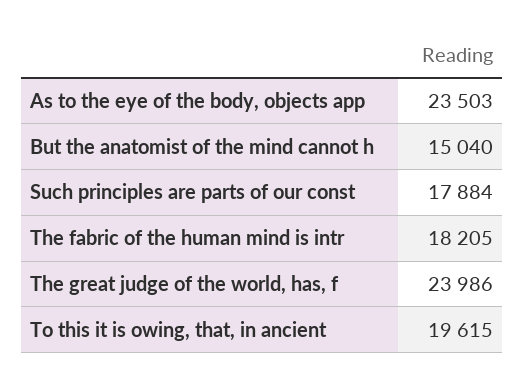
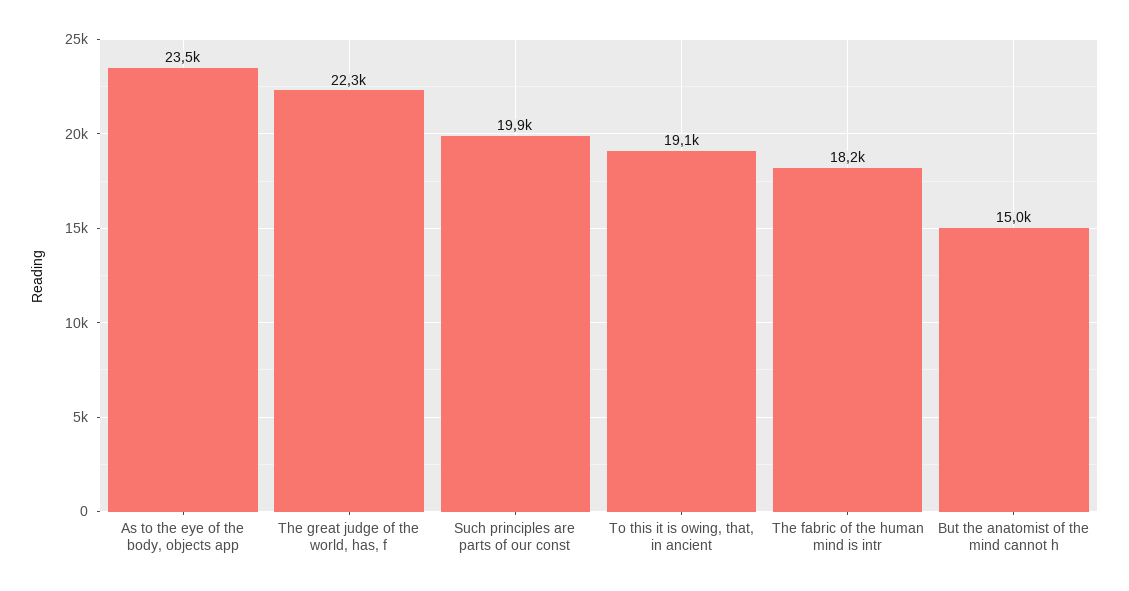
  {
    "As to the eye of the body, objects app": 23503,
    "But the anatomist of the mind cannot h": 15040,
-   "Such principles are parts of our const": 17884,
+   "Such principles are parts of our const": 19900,
    "The fabric of the human mind is intr": 18205,
-   "The great judge of the world, has, f": 23986,
+   "The great judge of the world, has, f": 22300,
-   "To this it is owing, that, in ancient": 19615
+   "To this it is owing, that, in ancient": 19100
  }

